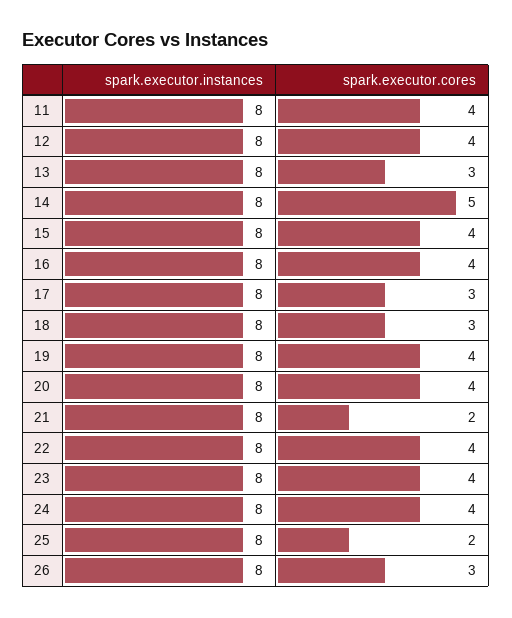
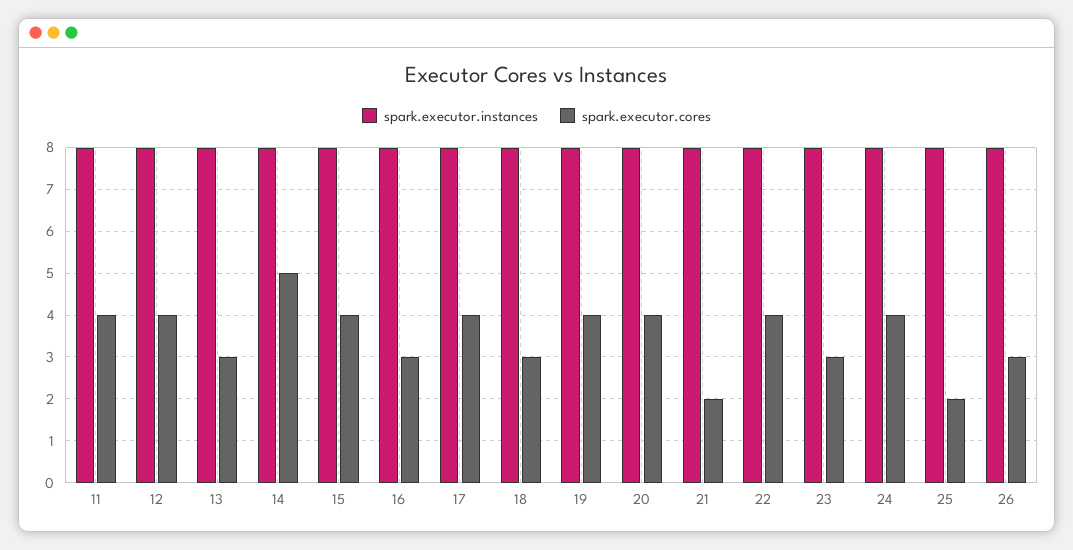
  {
    "spark.executor.instances": {
      "11": 8,
      "12": 8,
      "13": 8,
      "14": 8,
      "15": 8,
      "16": 8,
      "17": 8,
      "18": 8,
      "19": 8,
      "20": 8,
      "21": 8,
      "22": 8,
      "23": 8,
      "24": 8,
      "25": 8,
      "26": 8
    },
    "spark.executor.cores": {
      "11": 4,
      "12": 4,
      "13": 3,
      "14": 5,
      "15": 4,
-     "16": 4,
+     "16": 3,
-     "17": 3,
+     "17": 4,
      "18": 3,
      "19": 4,
      "20": 4,
      "21": 2,
      "22": 4,
-     "23": 4,
+     "23": 3,
      "24": 4,
      "25": 2,
      "26": 3
    }
  }

